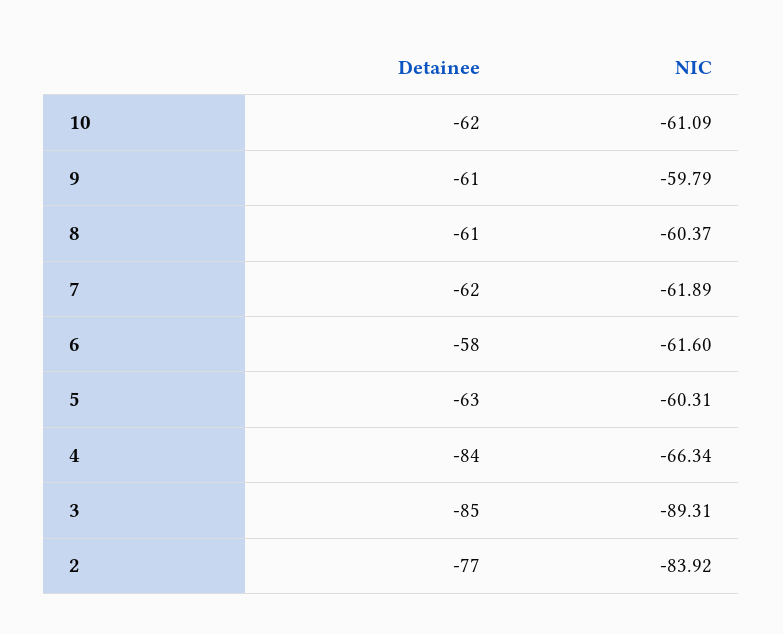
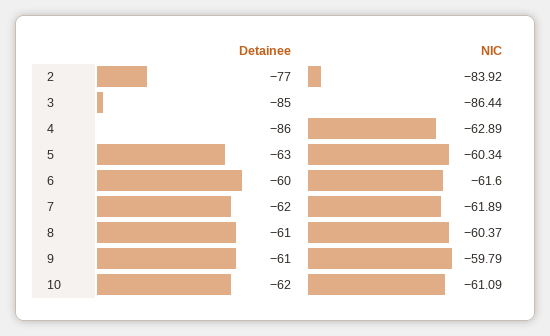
  {
    "Detainee": {
      "10": -62,
      "9": -61,
      "8": -61,
      "7": -62,
-     "6": -58,
+     "6": -60,
      "5": -63,
-     "4": -84,
+     "4": -86,
      "3": -85,
      "2": -77
    },
    "NIC": {
      "10": -61.09,
      "9": -59.79,
      "8": -60.37,
      "7": -61.89,
      "6": -61.6,
-     "5": -60.31,
+     "5": -60.34,
-     "4": -66.34,
+     "4": -62.89,
-     "3": -89.31,
+     "3": -86.44,
      "2": -83.92
    }
  }

